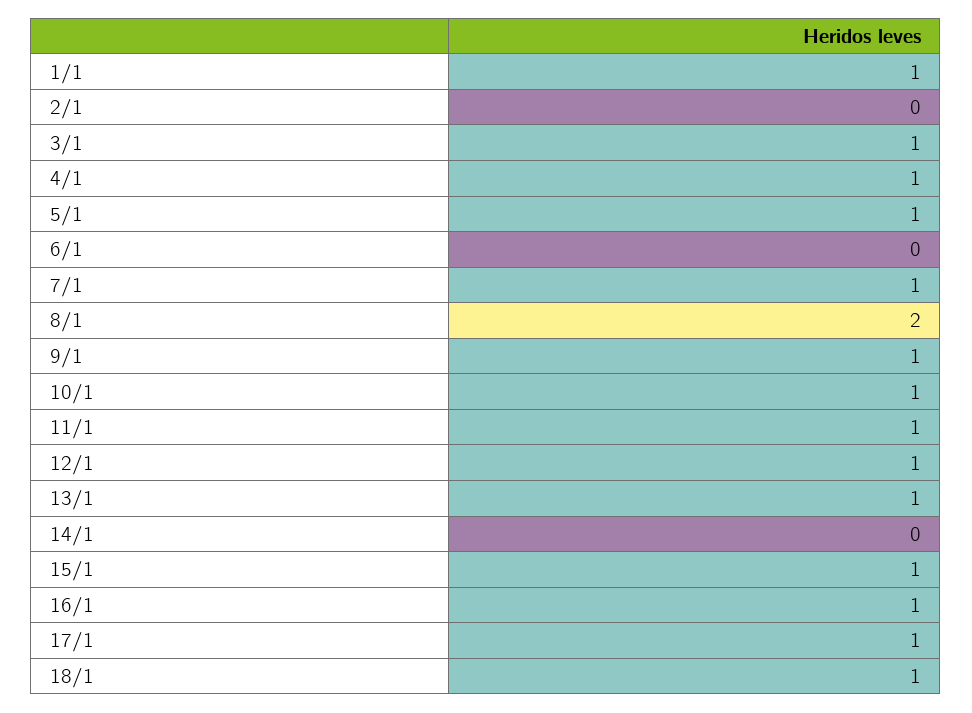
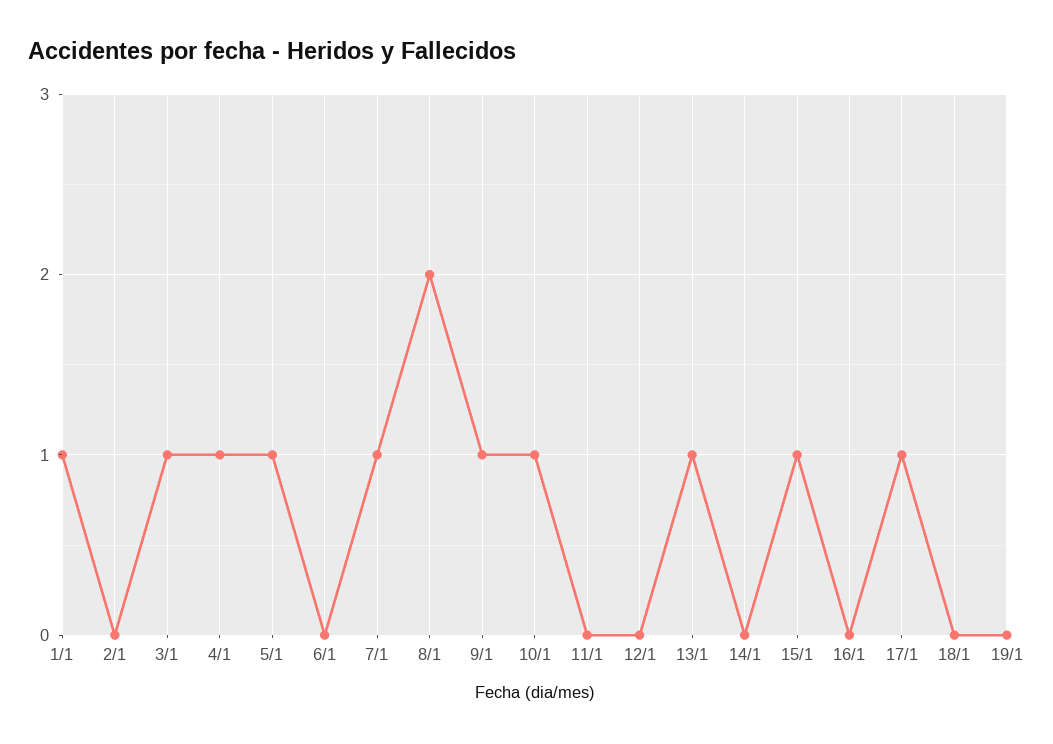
  {
    "1/1": 1,
    "2/1": 0,
    "3/1": 1,
    "4/1": 1,
    "5/1": 1,
    "6/1": 0,
    "7/1": 1,
    "8/1": 2,
    "9/1": 1,
    "10/1": 1,
-   "11/1": 1,
+   "11/1": 0,
-   "12/1": 1,
+   "12/1": 0,
    "13/1": 1,
    "14/1": 0,
    "15/1": 1,
-   "16/1": 1,
+   "16/1": 0,
    "17/1": 1,
-   "18/1": 1
+   "18/1": 0,
+   "19/1": 0
  }

